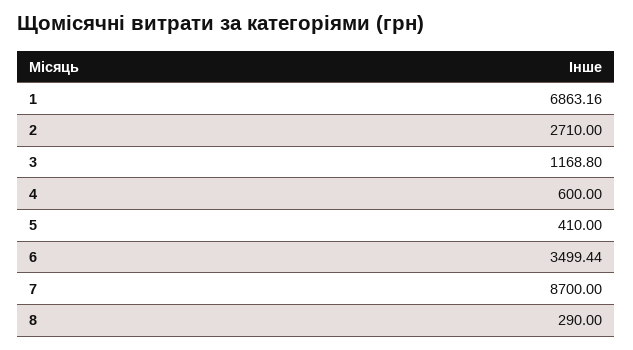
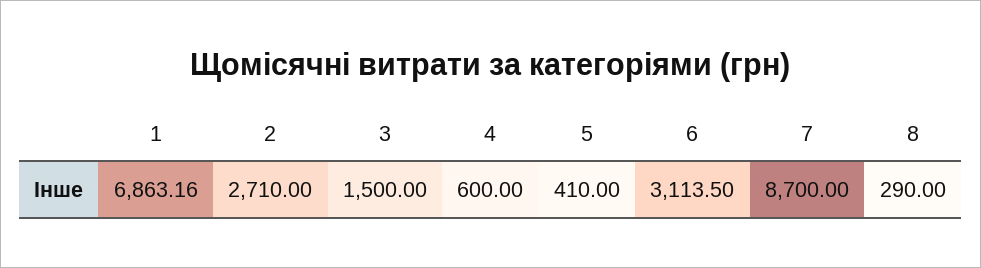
  {
    "1": 6863.16,
    "2": 2710,
-   "3": 1168.8,
+   "3": 1500,
    "4": 600,
    "5": 410,
-   "6": 3499.44,
+   "6": 3113.5,
    "7": 8700,
    "8": 290
  }

